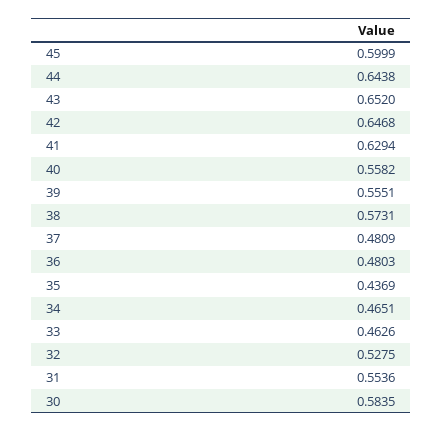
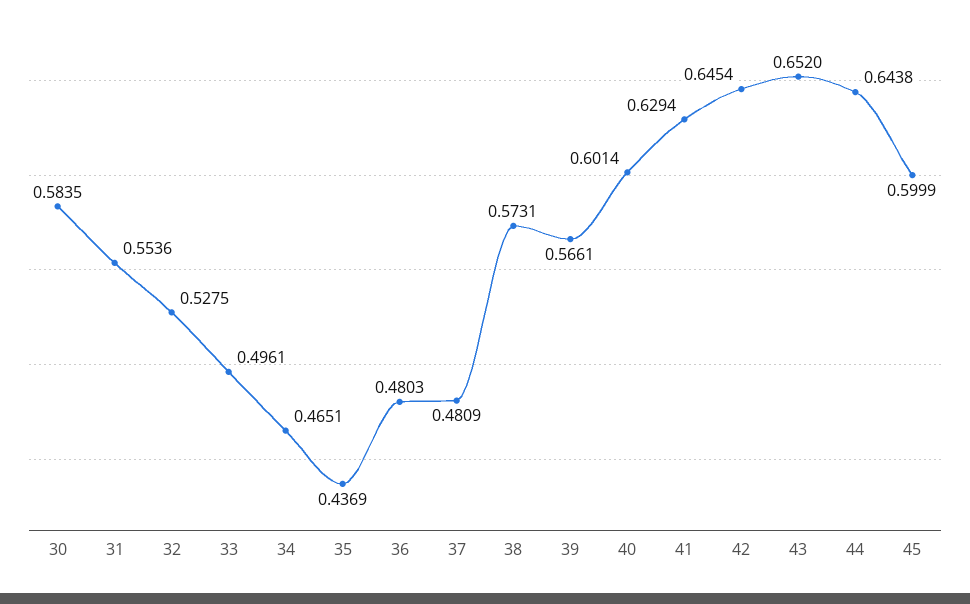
  {
    "45": 0.5999,
    "44": 0.6438,
    "43": 0.652,
-   "42": 0.6468,
+   "42": 0.6454,
    "41": 0.6294,
-   "40": 0.5582,
+   "40": 0.6014,
-   "39": 0.5551,
+   "39": 0.5661,
    "38": 0.5731,
    "37": 0.4809,
    "36": 0.4803,
    "35": 0.4369,
    "34": 0.4651,
-   "33": 0.4626,
+   "33": 0.4961,
    "32": 0.5275,
    "31": 0.5536,
    "30": 0.5835
  }

